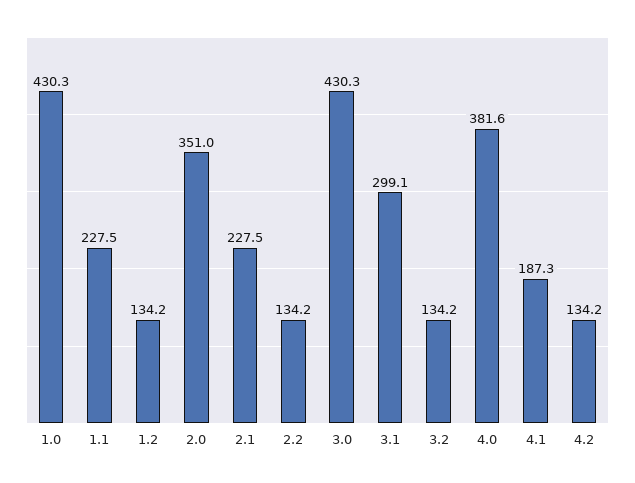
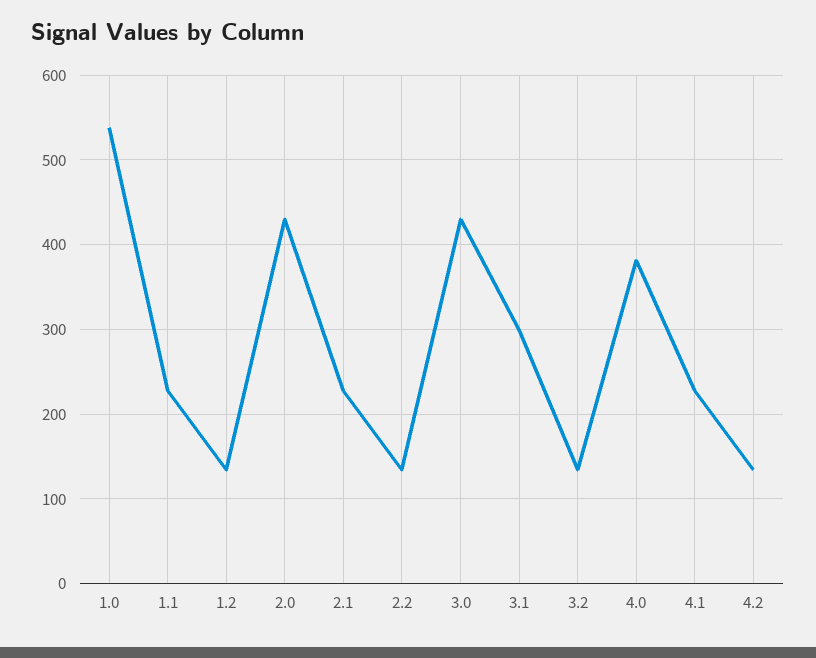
  {
-   "1.0": 430.3,
+   "1.0": 540,
    "1.1": 227.5,
    "1.2": 134.2,
-   "2.0": 351,
+   "2.0": 430,
    "2.1": 227.5,
    "2.2": 134.2,
    "3.0": 430.3,
    "3.1": 299.1,
    "3.2": 134.2,
    "4.0": 381.6,
-   "4.1": 187.3,
+   "4.1": 230,
    "4.2": 134.2
  }

